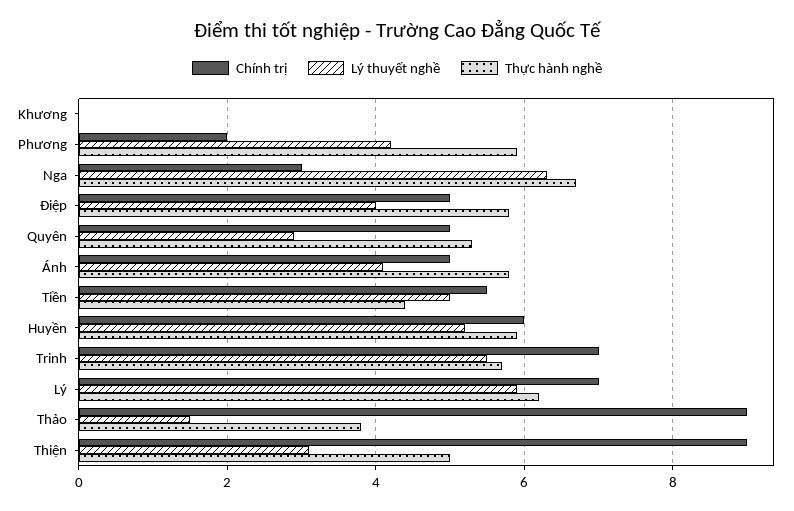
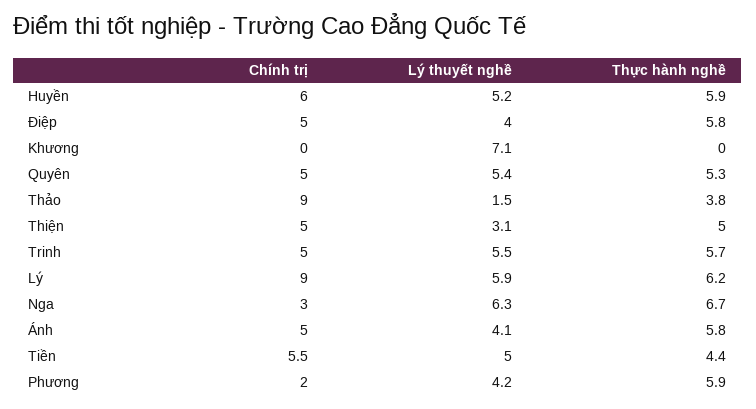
  {
    "Chính trị": {
      "Khương": 0,
      "Phương": 2,
      "Nga": 3,
      "Điệp": 5,
      "Quyên": 5,
      "Ánh": 5,
      "Tiền": 5.5,
      "Huyền": 6,
-     "Trinh": 7,
+     "Trinh": 5,
-     "Lý": 7,
+     "Lý": 9,
      "Thảo": 9,
-     "Thiện": 9
+     "Thiện": 5
    },
    "Lý thuyết nghề": {
-     "Khương": 0,
+     "Khương": 7.1,
      "Phương": 4.2,
      "Nga": 6.3,
      "Điệp": 4,
-     "Quyên": 3,
+     "Quyên": 5.4,
      "Ánh": 4.1,
      "Tiền": 5,
      "Huyền": 5.2,
      "Trinh": 5.5,
      "Lý": 5.9,
      "Thảo": 1.5,
      "Thiện": 3.1
    },
    "Thực hành nghề": {
      "Khương": 0,
      "Phương": 5.9,
      "Nga": 6.7,
      "Điệp": 5.8,
      "Quyên": 5.3,
      "Ánh": 5.8,
      "Tiền": 4.4,
      "Huyền": 5.9,
      "Trinh": 5.7,
      "Lý": 6.2,
      "Thảo": 3.8,
      "Thiện": 5
    }
  }

